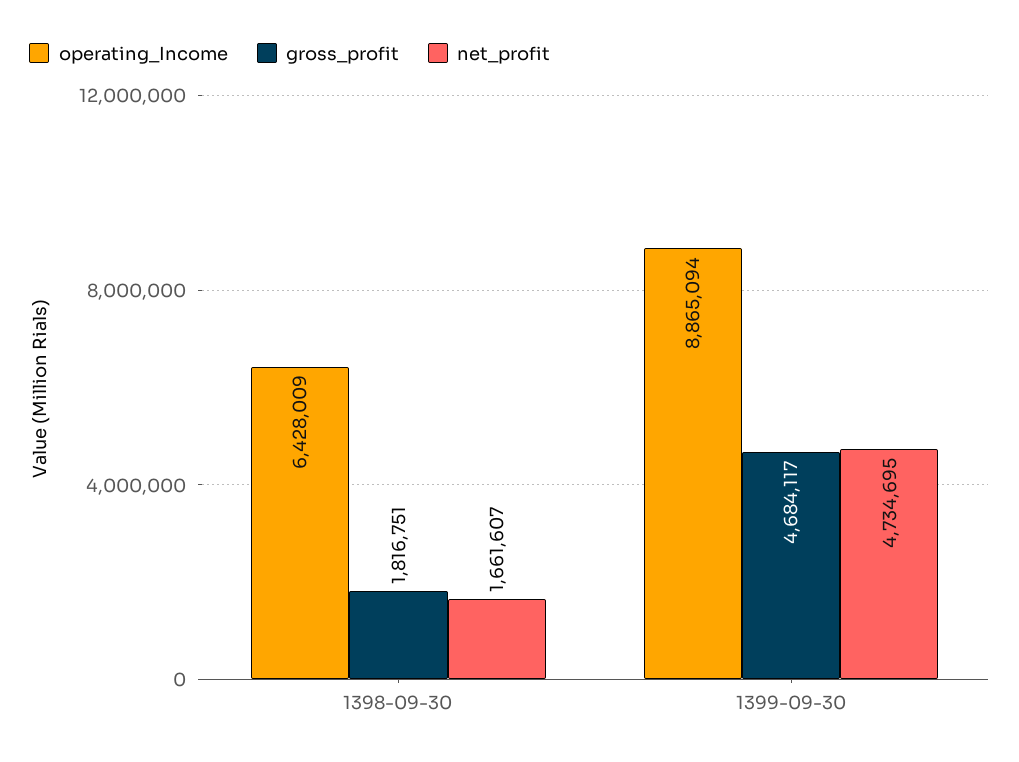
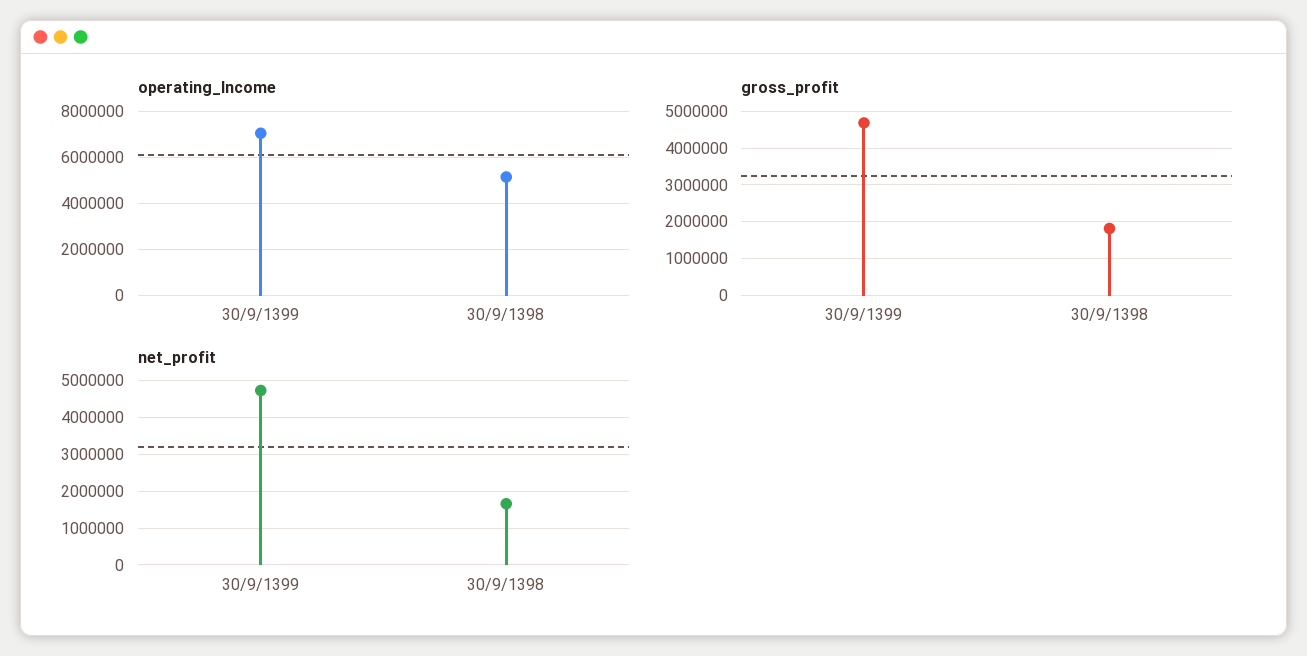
  {
    "operating_Income": {
-     "1398-09-30": 6428009,
+     "1398-09-30": 5000000,
-     "1399-09-30": 8865094
+     "1399-09-30": 7000000
    },
    "gross_profit": {
      "1398-09-30": 1816751,
      "1399-09-30": 4684117
    },
    "net_profit": {
      "1398-09-30": 1661607,
      "1399-09-30": 4734695
    }
  }

